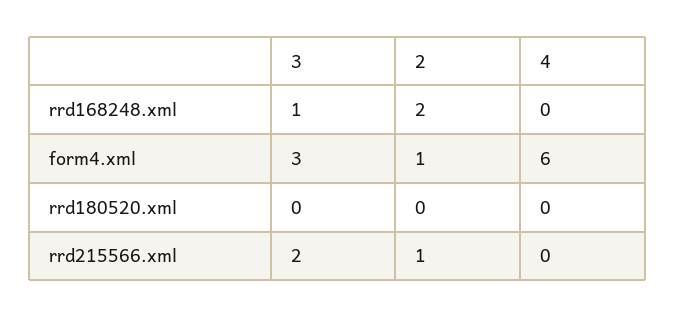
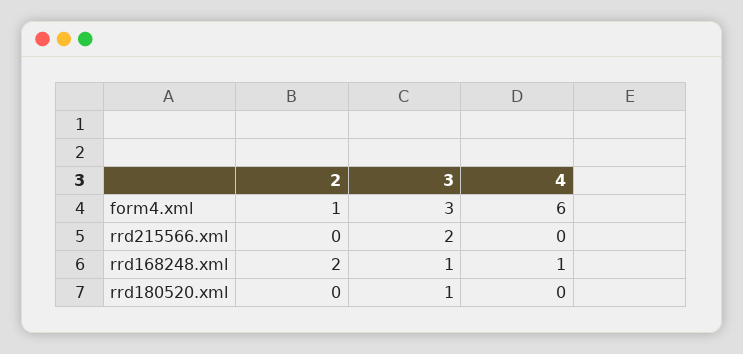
  {
    "3": {
      "rrd168248.xml": 1,
      "form4.xml": 3,
-     "rrd180520.xml": 0,
+     "rrd180520.xml": 1,
      "rrd215566.xml": 2
    },
    "2": {
      "rrd168248.xml": 2,
      "form4.xml": 1,
      "rrd180520.xml": 0,
-     "rrd215566.xml": 1
+     "rrd215566.xml": 0
    },
    "4": {
-     "rrd168248.xml": 0,
+     "rrd168248.xml": 1,
      "form4.xml": 6,
      "rrd180520.xml": 0,
      "rrd215566.xml": 0
    }
  }

